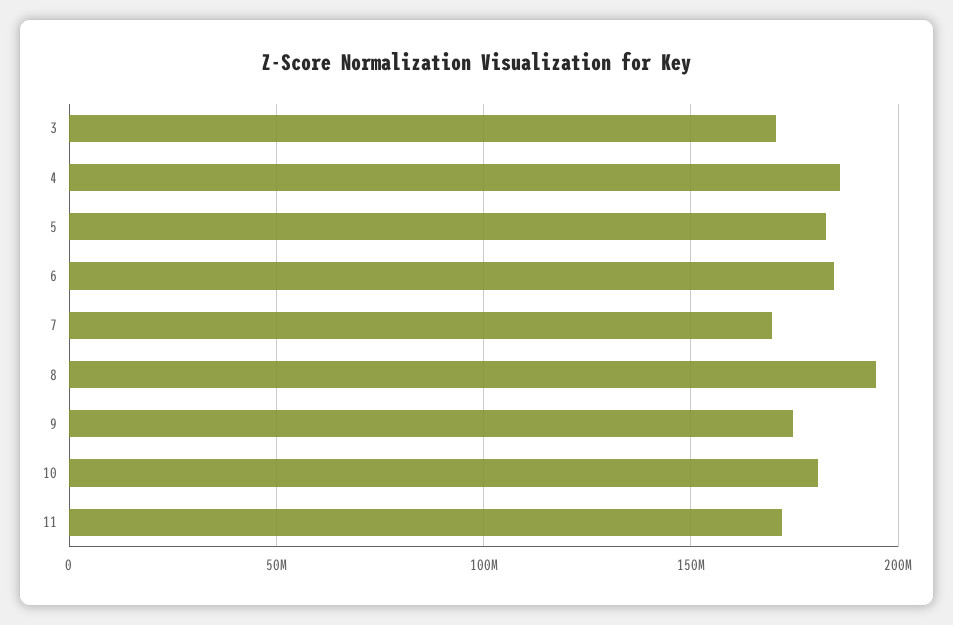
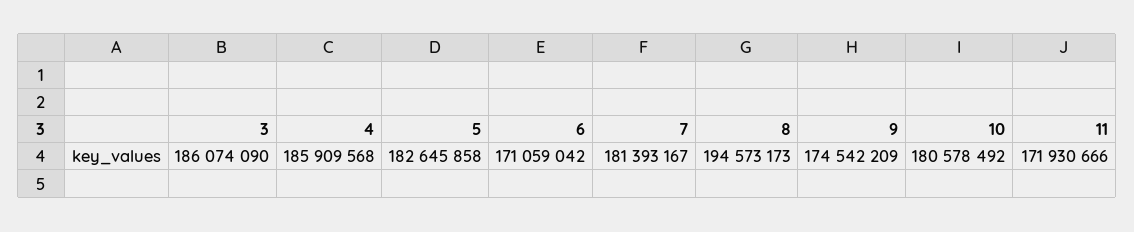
  {
-   "3": 170000000,
+   "3": 186074090,
    "4": 185909568,
    "5": 182645858,
-   "6": 185000000,
+   "6": 171059042,
-   "7": 170000000,
+   "7": 181393167,
    "8": 194573173,
    "9": 174542209,
    "10": 180578492,
    "11": 171930666
  }

